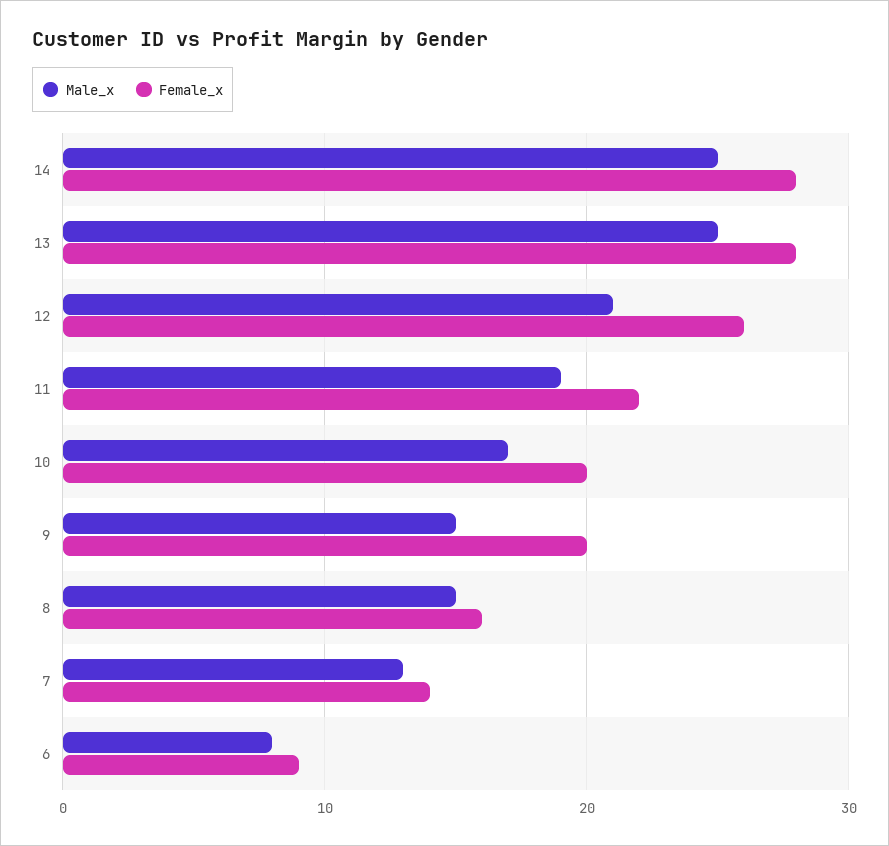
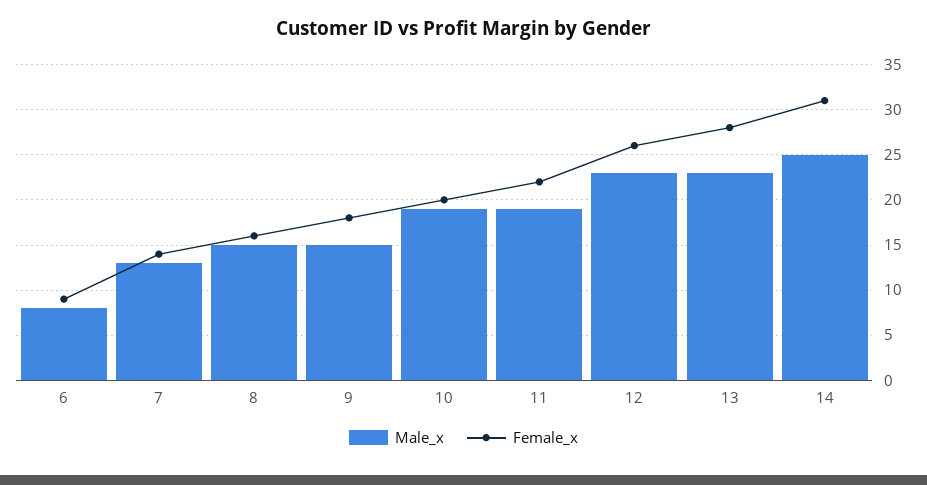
  {
    "Male_x": {
      "14": 25,
-     "13": 25,
+     "13": 23,
-     "12": 21,
+     "12": 23,
      "11": 19,
-     "10": 17,
+     "10": 19,
      "9": 15,
      "8": 15,
      "7": 13,
      "6": 8
    },
    "Female_x": {
-     "14": 28,
+     "14": 31,
      "13": 28,
      "12": 26,
      "11": 22,
      "10": 20,
-     "9": 20,
+     "9": 18,
      "8": 16,
      "7": 14,
      "6": 9
    }
  }

